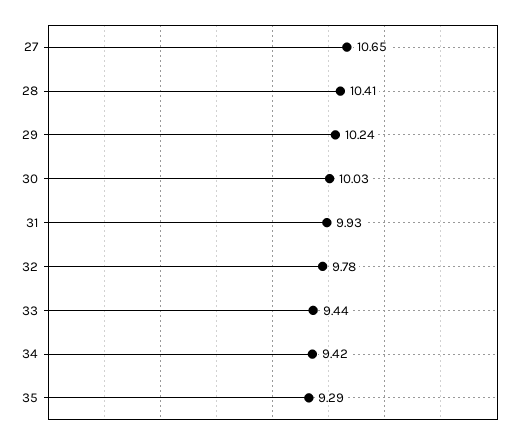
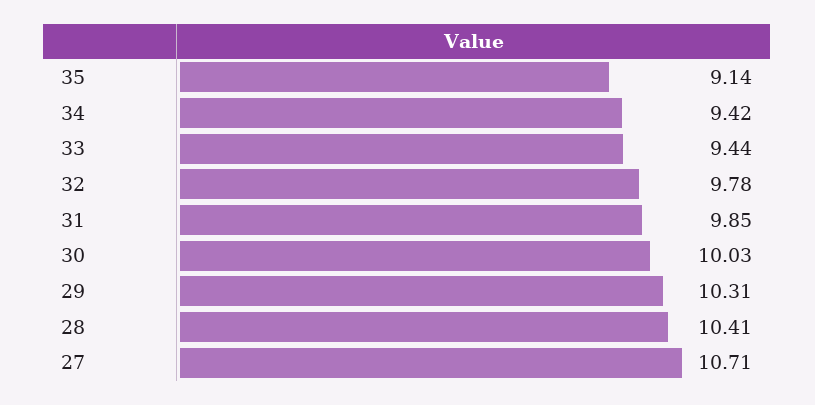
  {
-   "27": 10.65,
+   "27": 10.71,
    "28": 10.41,
-   "29": 10.24,
+   "29": 10.31,
    "30": 10.03,
-   "31": 9.93,
+   "31": 9.85,
    "32": 9.78,
    "33": 9.44,
    "34": 9.42,
-   "35": 9.29
+   "35": 9.14
  }

